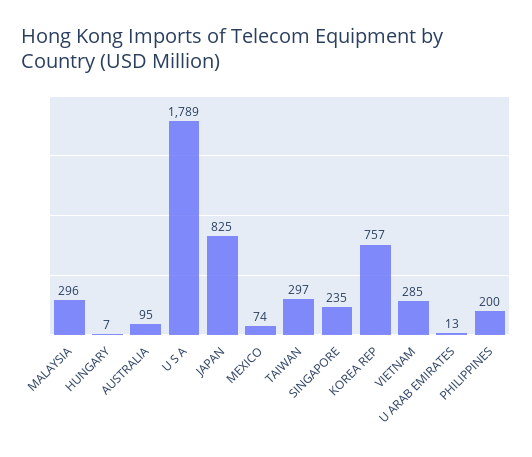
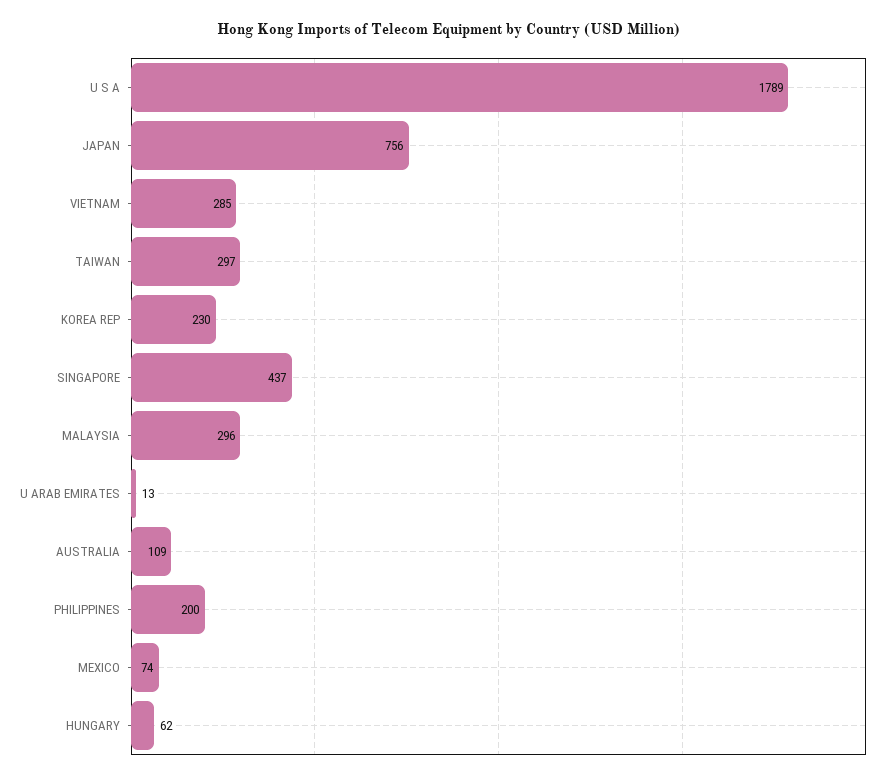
  {
    "MALAYSIA": 296,
-   "HUNGARY": 7,
+   "HUNGARY": 62,
-   "AUSTRALIA": 95,
+   "AUSTRALIA": 109,
    "U S A": 1789,
-   "JAPAN": 825,
+   "JAPAN": 756,
    "MEXICO": 74,
    "TAIWAN": 297,
-   "SINGAPORE": 235,
+   "SINGAPORE": 437,
-   "KOREA REP": 757,
+   "KOREA REP": 230,
    "VIETNAM": 285,
    "U ARAB EMIRATES": 13,
    "PHILIPPINES": 200
  }

